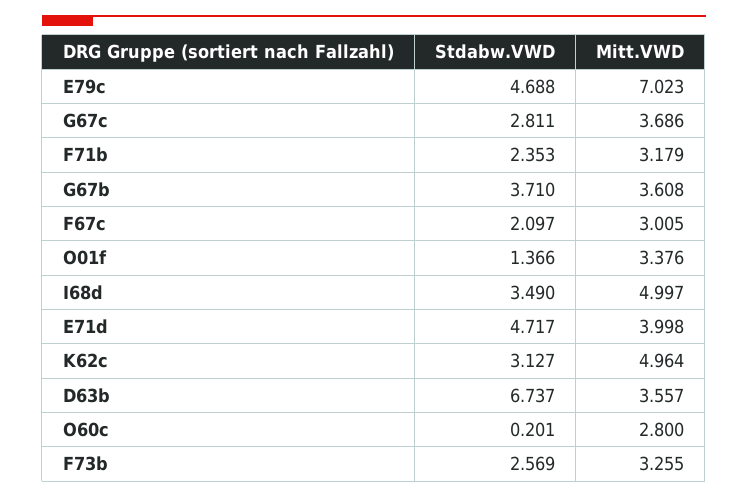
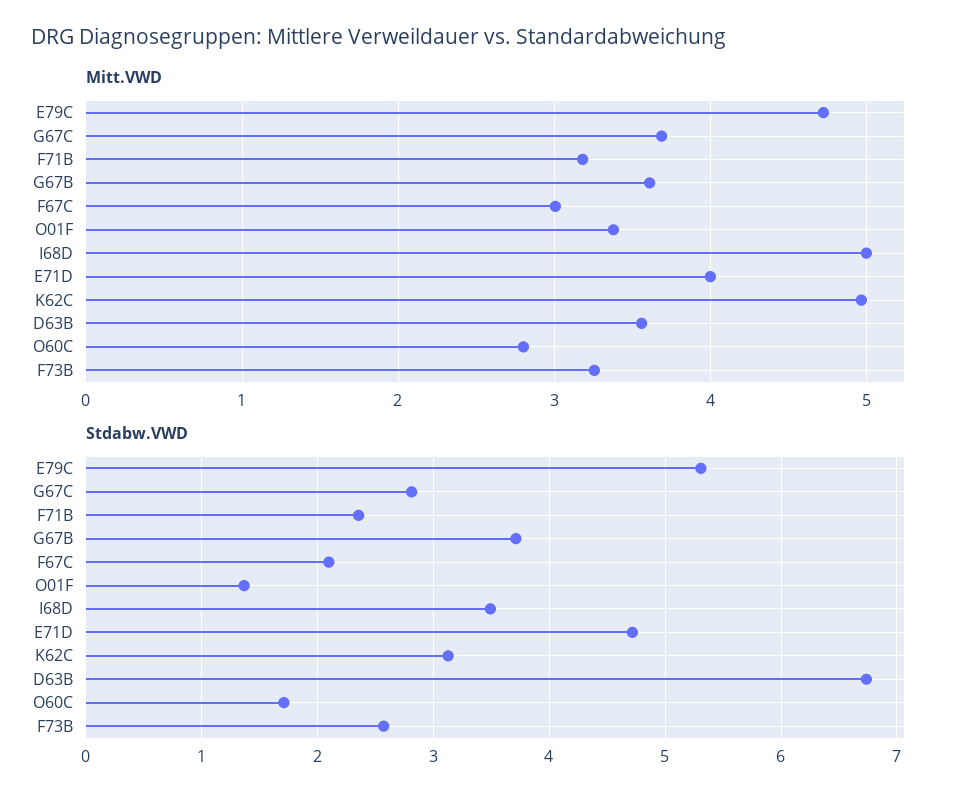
  {
    "Stdabw.VWD": {
-     "E79c": 4.688,
+     "E79c": 5.3,
      "G67c": 2.811,
      "F71b": 2.353,
      "G67b": 3.71,
      "F67c": 2.097,
      "O01f": 1.366,
      "I68d": 3.49,
      "E71d": 4.717,
      "K62c": 3.127,
      "D63b": 6.737,
-     "O60c": 0.201,
+     "O60c": 1.7,
      "F73b": 2.569
    },
    "Mitt.VWD": {
-     "E79c": 7.023,
+     "E79c": 4.7,
      "G67c": 3.686,
      "F71b": 3.179,
      "G67b": 3.608,
      "F67c": 3.005,
      "O01f": 3.376,
      "I68d": 4.997,
      "E71d": 3.998,
      "K62c": 4.964,
      "D63b": 3.557,
      "O60c": 2.8,
      "F73b": 3.255
    }
  }

